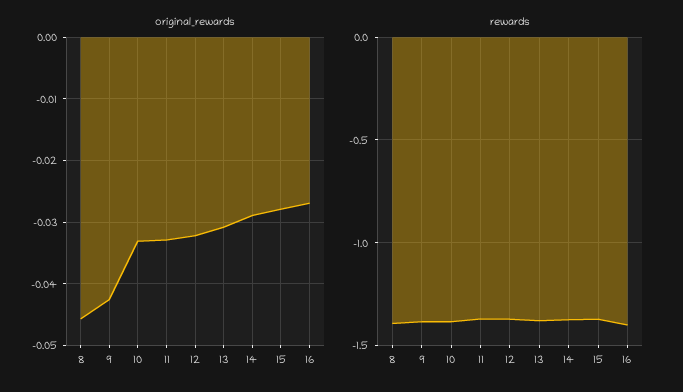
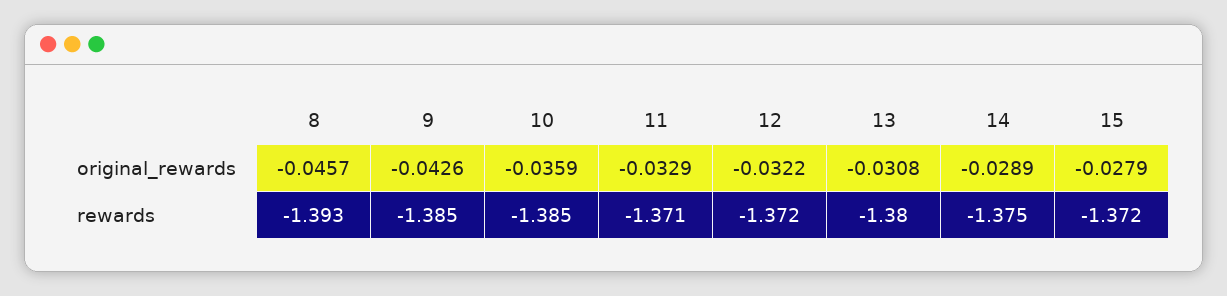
  {
    "original_rewards": {
      "8": -0.0457,
      "9": -0.0426,
-     "10": -0.033,
+     "10": -0.0359,
      "11": -0.0329,
      "12": -0.0322,
      "13": -0.0308,
      "14": -0.0289,
-     "15": -0.0279,
+     "15": -0.0279
-     "16": -0.027
    },
    "rewards": {
      "8": -1.393,
      "9": -1.385,
      "10": -1.385,
      "11": -1.371,
      "12": -1.372,
      "13": -1.38,
      "14": -1.375,
-     "15": -1.372,
+     "15": -1.372
-     "16": -1.4
    }
  }

